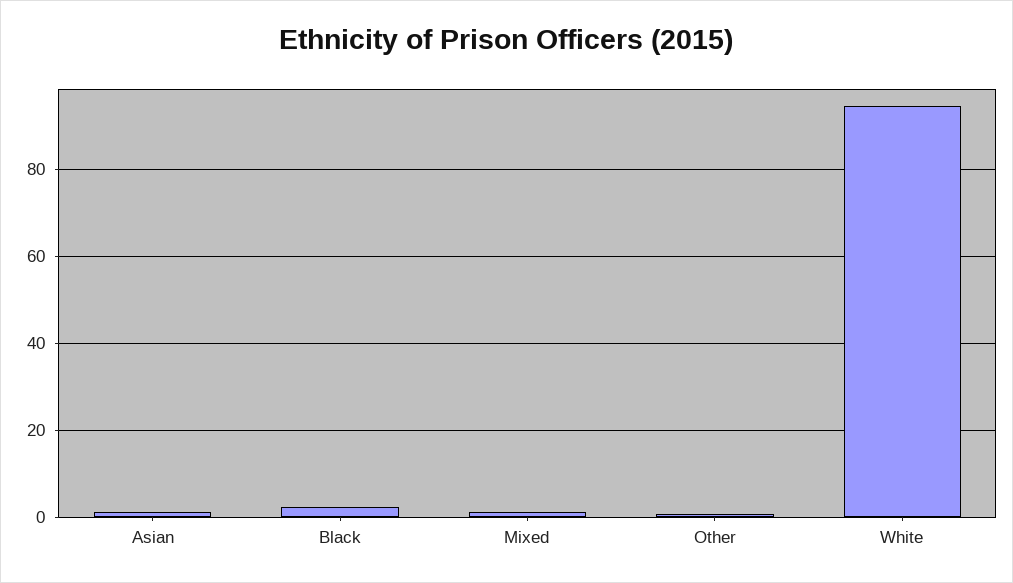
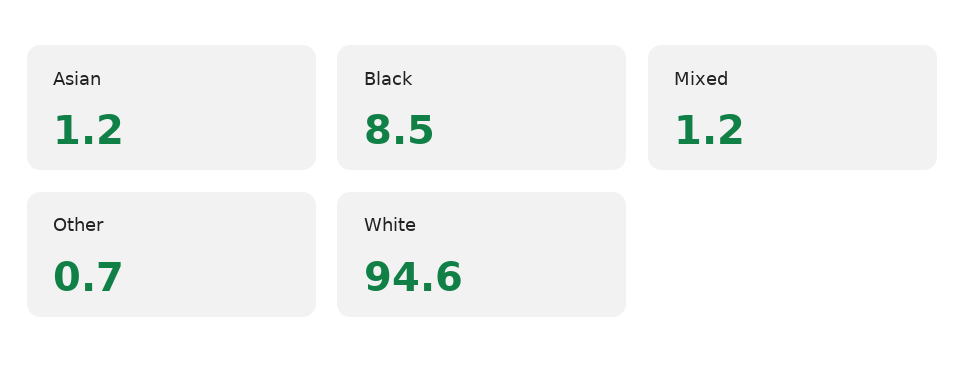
  {
    "Asian": 1.2,
-   "Black": 2,
+   "Black": 8.5,
    "Mixed": 1.2,
    "Other": 0.7,
    "White": 94.6
  }

